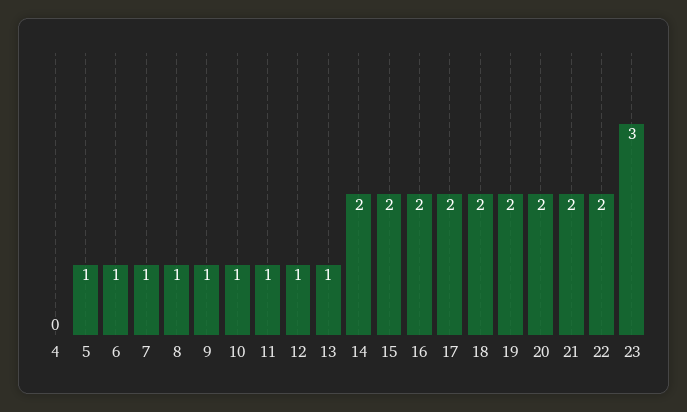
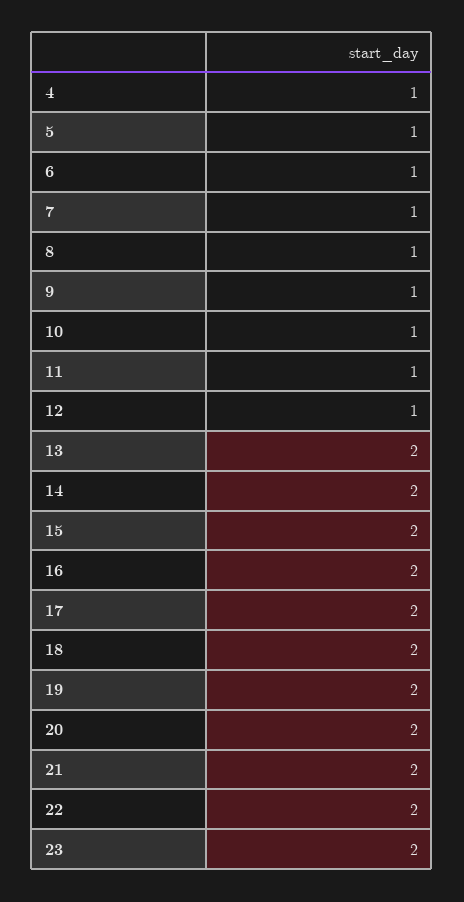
  {
-   "4": 0,
+   "4": 1,
    "5": 1,
    "6": 1,
    "7": 1,
    "8": 1,
    "9": 1,
    "10": 1,
    "11": 1,
    "12": 1,
-   "13": 1,
+   "13": 2,
    "14": 2,
    "15": 2,
    "16": 2,
    "17": 2,
    "18": 2,
    "19": 2,
    "20": 2,
    "21": 2,
    "22": 2,
-   "23": 3
+   "23": 2
  }

